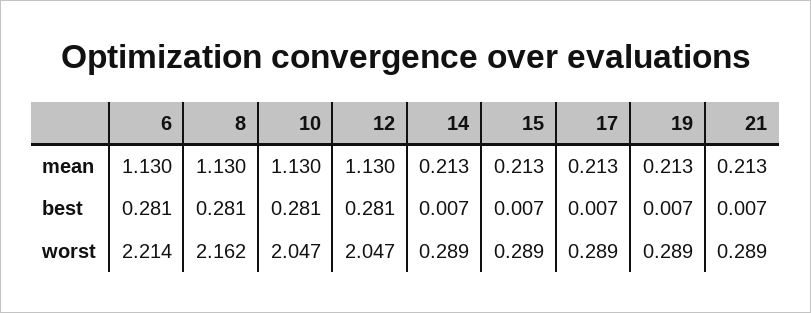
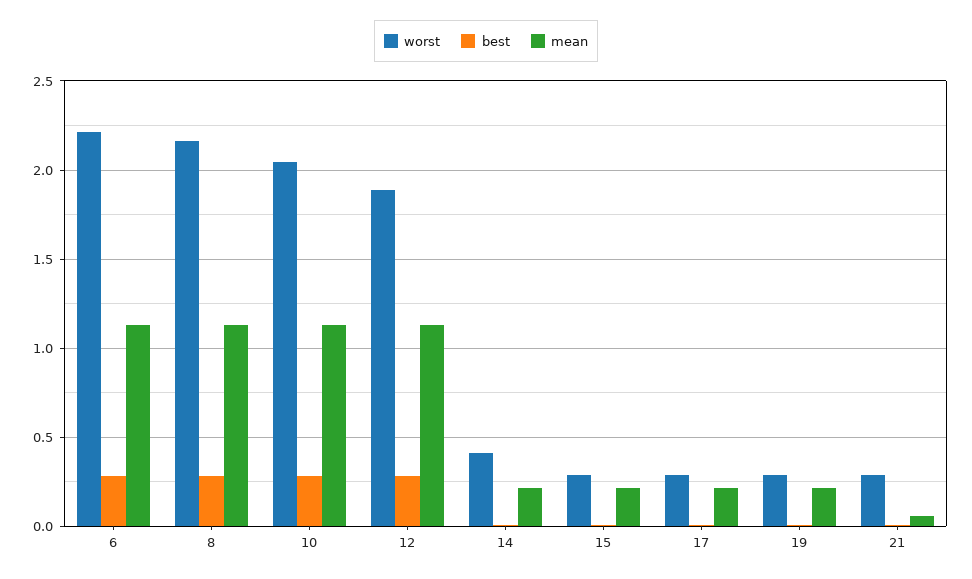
  {
    "mean": {
      "6": 1.13,
      "8": 1.13,
      "10": 1.13,
      "12": 1.13,
      "14": 0.213,
      "15": 0.213,
      "17": 0.213,
      "19": 0.213,
-     "21": 0.213
+     "21": 0.05
    },
    "best": {
      "6": 0.281,
      "8": 0.281,
      "10": 0.281,
      "12": 0.281,
      "14": 0.007,
      "15": 0.007,
      "17": 0.007,
      "19": 0.007,
      "21": 0.007
    },
    "worst": {
      "6": 2.214,
      "8": 2.162,
      "10": 2.047,
-     "12": 2.047,
+     "12": 1.9,
-     "14": 0.289,
+     "14": 0.4,
      "15": 0.289,
      "17": 0.289,
      "19": 0.289,
      "21": 0.289
    }
  }

